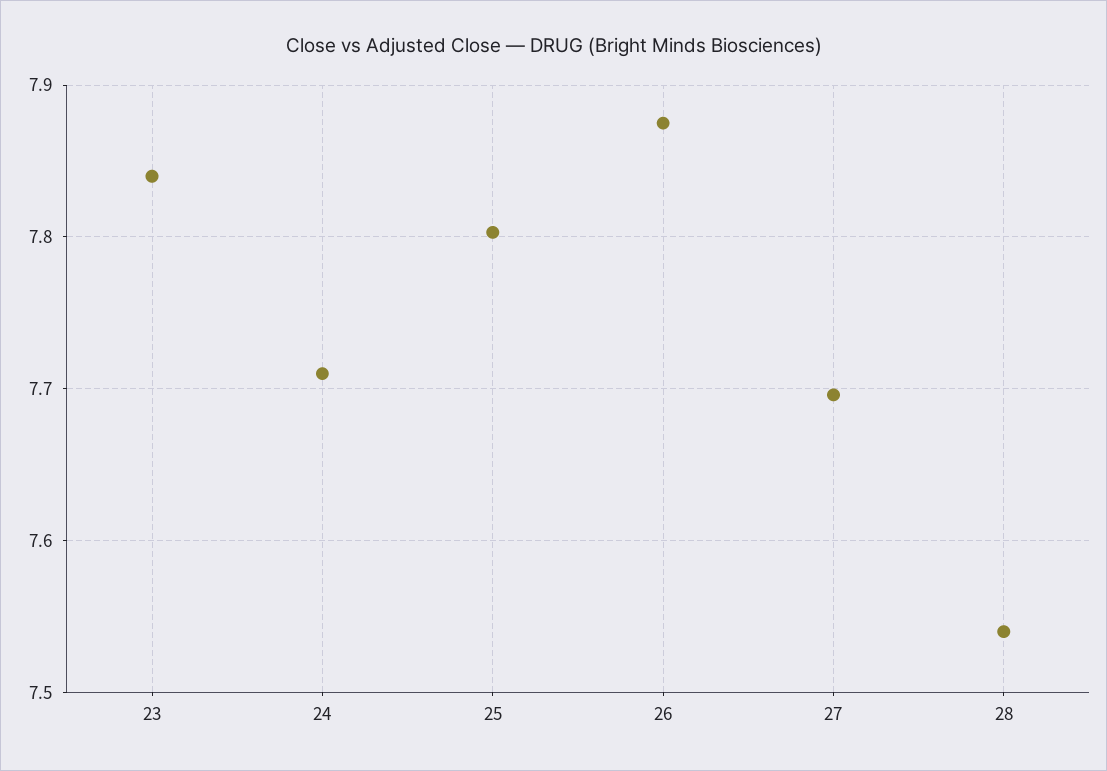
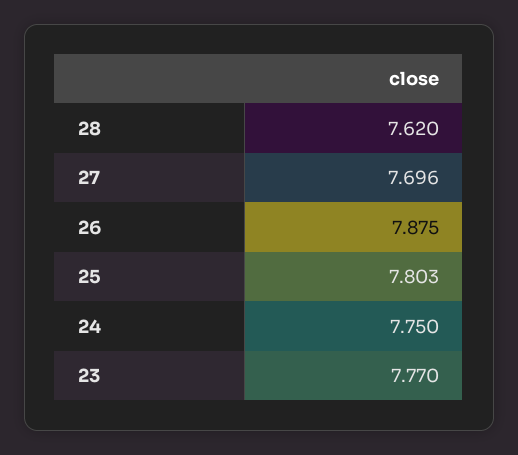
  {
-   "23": 7.84,
+   "23": 7.77,
-   "24": 7.71,
+   "24": 7.75,
    "25": 7.803,
    "26": 7.875,
    "27": 7.696,
-   "28": 7.54
+   "28": 7.62
  }

